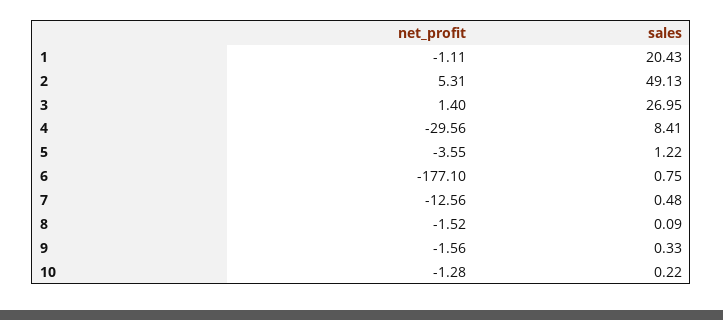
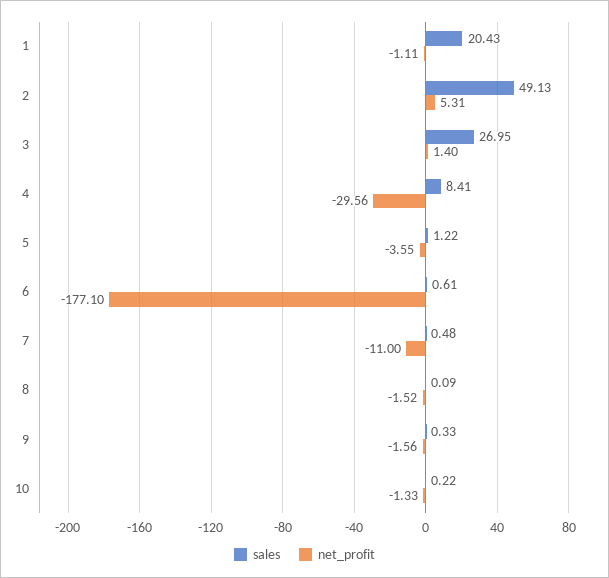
  {
    "net_profit": {
      "1": -1.11,
      "2": 5.31,
      "3": 1.4,
      "4": -29.56,
      "5": -3.55,
      "6": -177.1,
-     "7": -12.56,
+     "7": -11,
      "8": -1.52,
      "9": -1.56,
-     "10": -1.28
+     "10": -1.33
    },
    "sales": {
      "1": 20.43,
      "2": 49.13,
      "3": 26.95,
      "4": 8.41,
      "5": 1.22,
-     "6": 0.75,
+     "6": 0.61,
      "7": 0.48,
      "8": 0.09,
      "9": 0.33,
      "10": 0.22
    }
  }

